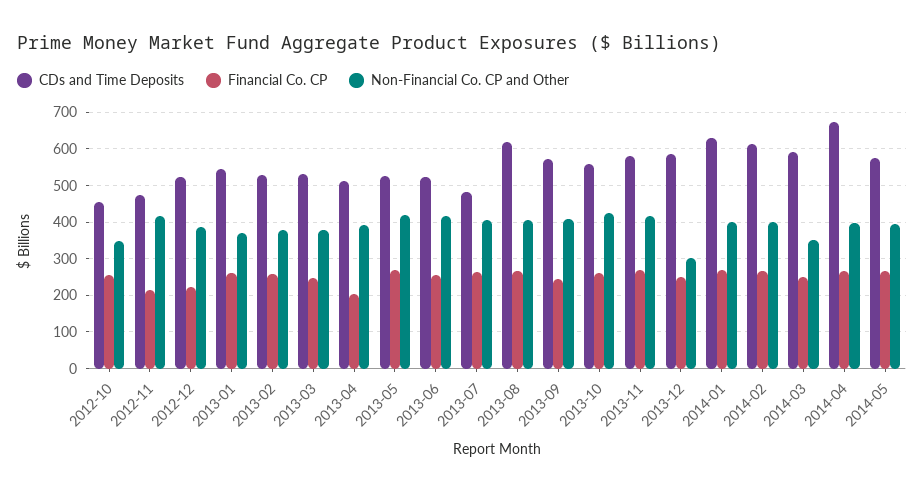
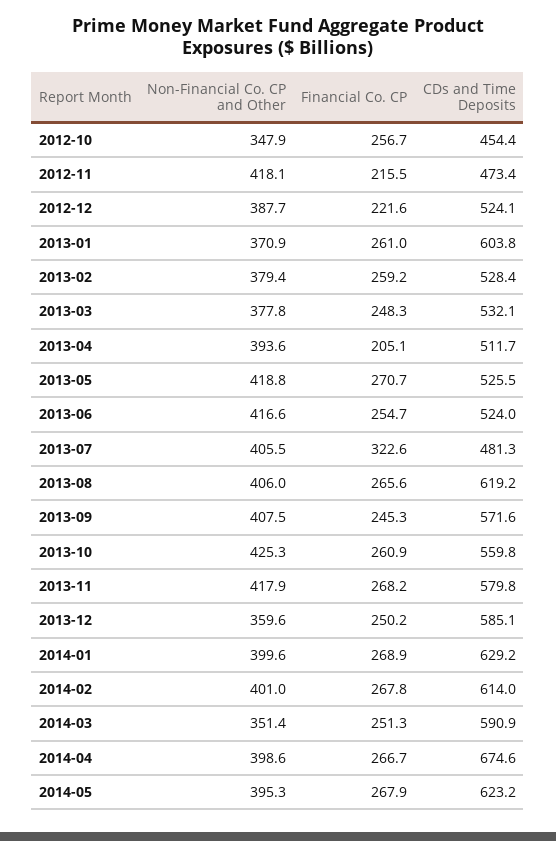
  {
    "CDs and Time Deposits": {
      "2012-10": 454.4,
      "2012-11": 473.4,
      "2012-12": 524.1,
-     "2013-01": 540,
+     "2013-01": 603.8,
      "2013-02": 528.4,
      "2013-03": 532.1,
      "2013-04": 511.7,
      "2013-05": 525.5,
      "2013-06": 524,
      "2013-07": 481.3,
      "2013-08": 619.2,
      "2013-09": 571.6,
      "2013-10": 559.8,
      "2013-11": 579.8,
      "2013-12": 585.1,
      "2014-01": 629.2,
      "2014-02": 614,
      "2014-03": 590.9,
      "2014-04": 674.6,
-     "2014-05": 580
+     "2014-05": 623.2
    },
    "Financial Co. CP": {
      "2012-10": 256.7,
      "2012-11": 215.5,
      "2012-12": 221.6,
      "2013-01": 261,
      "2013-02": 259.2,
      "2013-03": 248.3,
      "2013-04": 205.1,
      "2013-05": 270.7,
      "2013-06": 254.7,
-     "2013-07": 260,
+     "2013-07": 322.6,
      "2013-08": 265.6,
      "2013-09": 245.3,
      "2013-10": 260.9,
      "2013-11": 268.2,
      "2013-12": 250.2,
      "2014-01": 268.9,
      "2014-02": 267.8,
      "2014-03": 251.3,
      "2014-04": 266.7,
      "2014-05": 267.9
    },
    "Non-Financial Co. CP and Other": {
      "2012-10": 347.9,
      "2012-11": 418.1,
      "2012-12": 387.7,
      "2013-01": 370.9,
      "2013-02": 379.4,
      "2013-03": 377.8,
      "2013-04": 393.6,
      "2013-05": 418.8,
      "2013-06": 416.6,
      "2013-07": 405.5,
      "2013-08": 406,
      "2013-09": 407.5,
      "2013-10": 425.3,
      "2013-11": 417.9,
-     "2013-12": 300,
+     "2013-12": 359.6,
      "2014-01": 399.6,
      "2014-02": 401,
      "2014-03": 351.4,
      "2014-04": 398.6,
      "2014-05": 395.3
    }
  }

